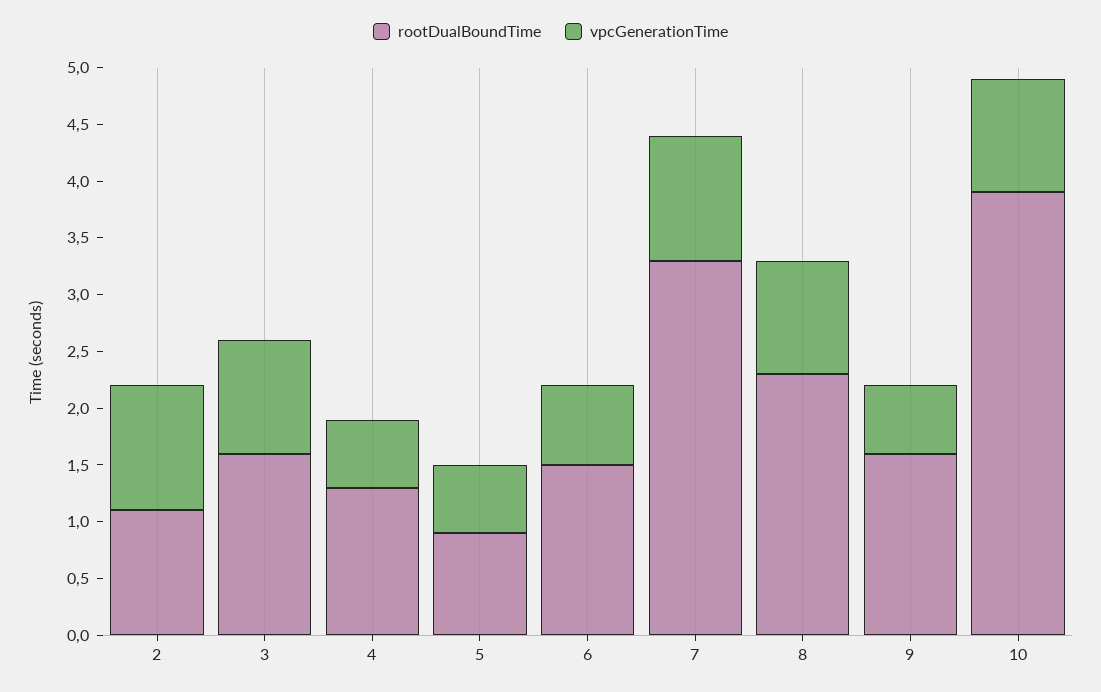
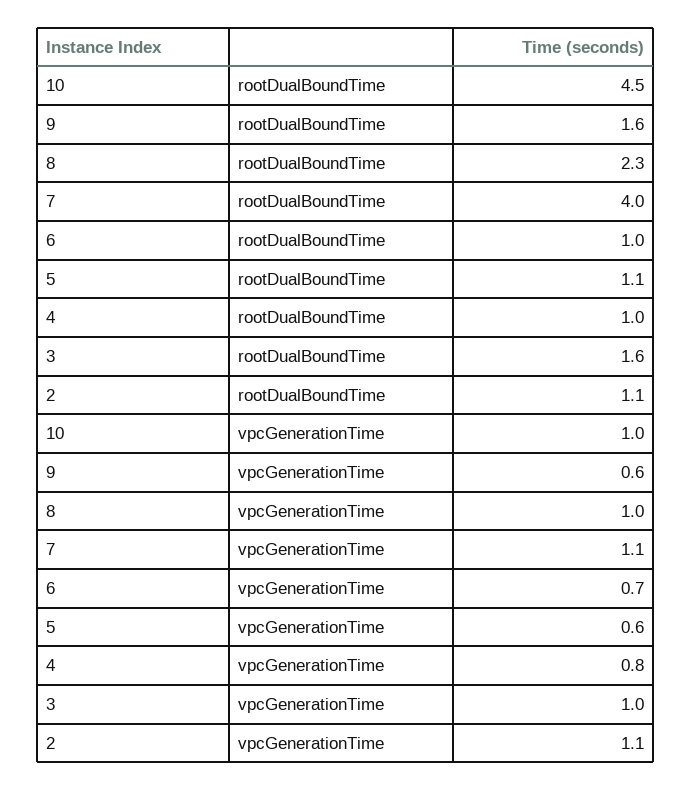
  {
    "rootDualBoundTime": {
      "2": 1.1,
      "3": 1.6,
-     "4": 1.3,
+     "4": 1,
-     "5": 0.9,
+     "5": 1.1,
-     "6": 1.5,
+     "6": 1,
-     "7": 3.3,
+     "7": 4,
      "8": 2.3,
      "9": 1.6,
-     "10": 3.9
+     "10": 4.5
    },
    "vpcGenerationTime": {
      "2": 1.1,
      "3": 1,
-     "4": 0.6,
+     "4": 0.8,
      "5": 0.6,
      "6": 0.7,
      "7": 1.1,
      "8": 1,
      "9": 0.6,
      "10": 1
    }
  }

